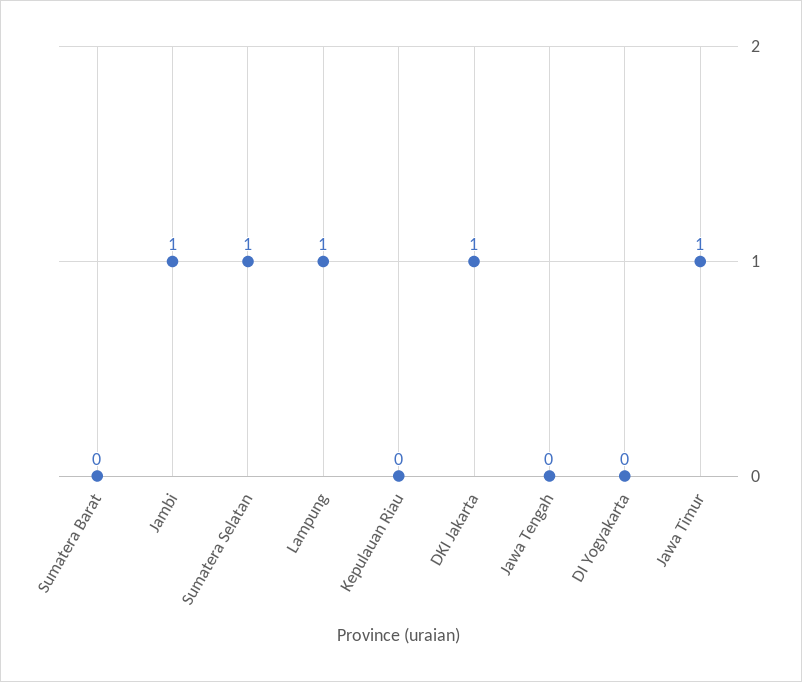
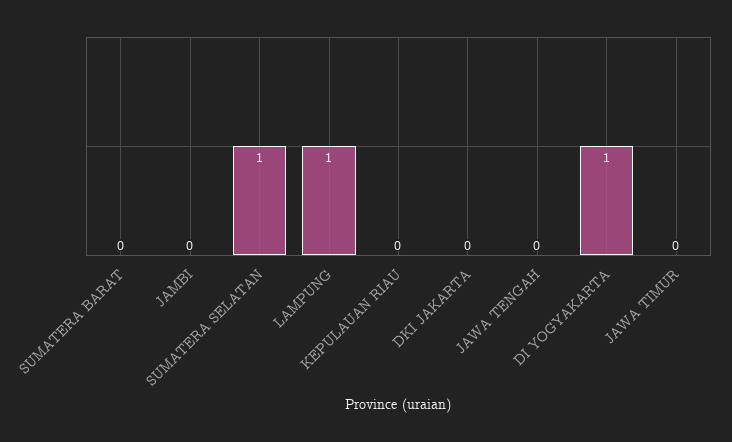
  {
    "Sumatera Barat": 0,
-   "Jambi": 1,
+   "Jambi": 0,
    "Sumatera Selatan": 1,
    "Lampung": 1,
    "Kepulauan Riau": 0,
-   "DKI Jakarta": 1,
+   "DKI Jakarta": 0,
    "Jawa Tengah": 0,
-   "DI Yogyakarta": 0,
+   "DI Yogyakarta": 1,
-   "Jawa Timur": 1
+   "Jawa Timur": 0
  }

